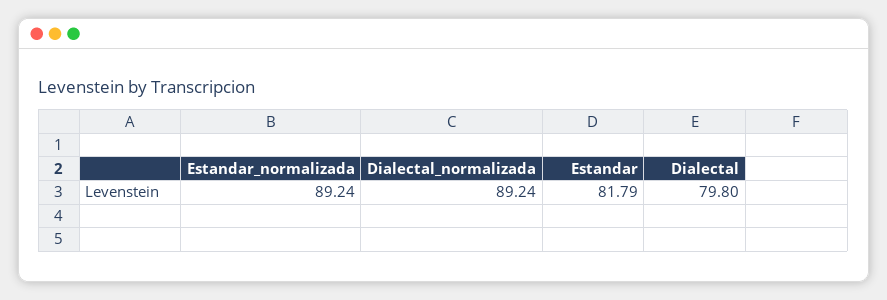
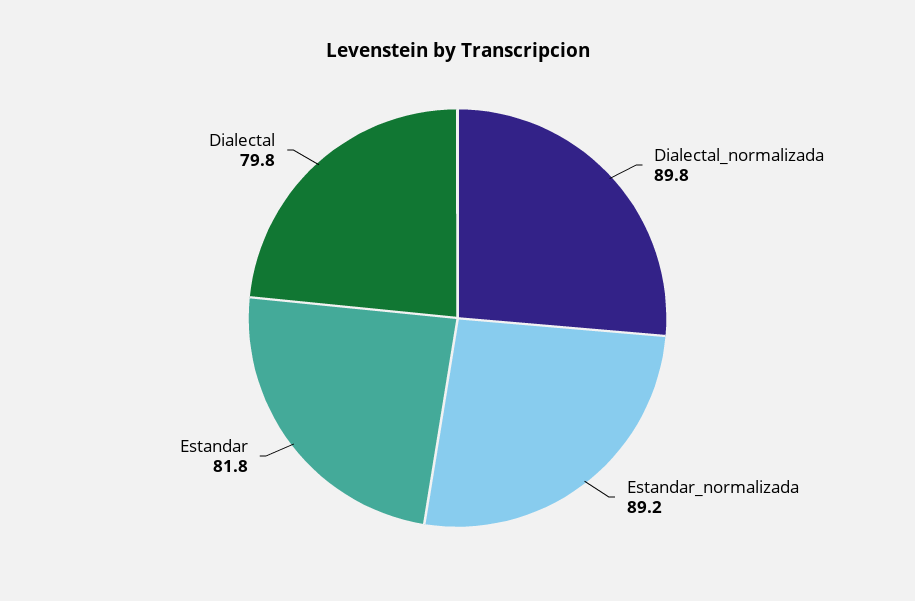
  {
    "Estandar_normalizada": 89.24,
-   "Dialectal_normalizada": 89.24,
+   "Dialectal_normalizada": 89.8,
    "Estandar": 81.79,
    "Dialectal": 79.8
  }

